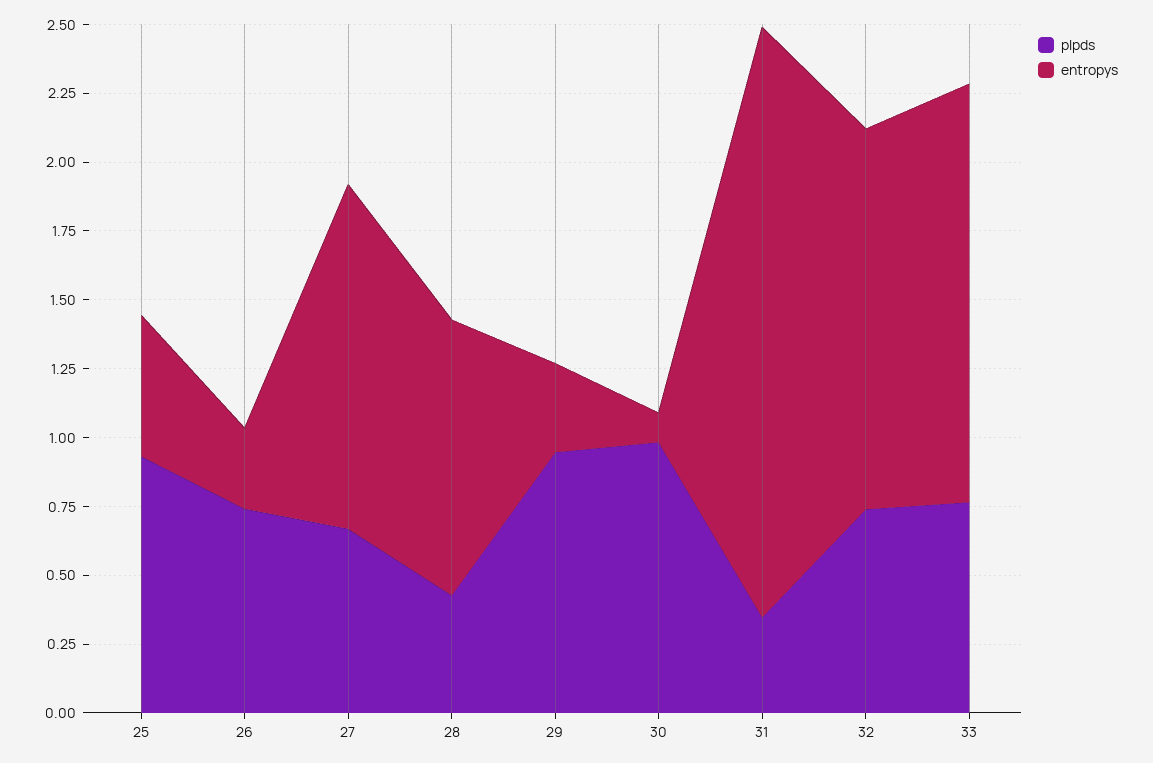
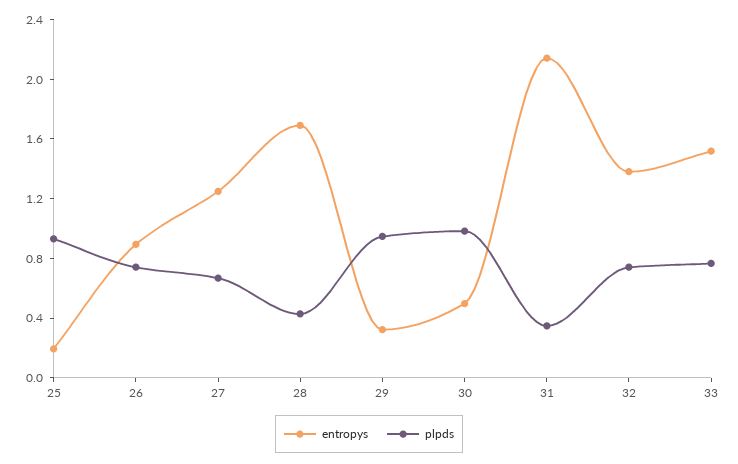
  {
    "plpds": {
      "25": 0.95,
      "26": 0.75,
      "27": 0.65,
      "28": 0.45,
      "29": 0.95,
      "30": 1,
      "31": 0.35,
      "32": 0.75,
      "33": 0.75
    },
    "entropys": {
-     "25": 0.5,
+     "25": 0.2,
-     "26": 0.3,
+     "26": 0.9,
      "27": 1.25,
-     "28": 1,
+     "28": 1.7,
      "29": 0.3,
-     "30": 0.1,
+     "30": 0.5,
      "31": 2.15,
      "32": 1.4,
      "33": 1.5
    }
  }

